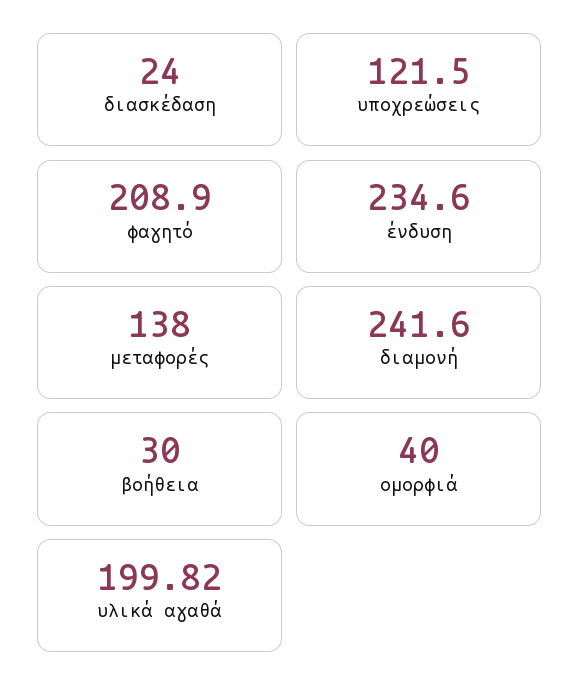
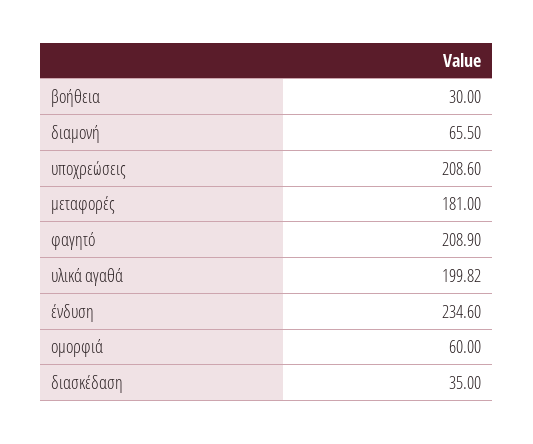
  {
-   "διασκέδαση": 24,
+   "διασκέδαση": 35,
-   "υποχρεώσεις": 121.5,
+   "υποχρεώσεις": 208.6,
    "φαγητό": 208.9,
    "ένδυση": 234.6,
-   "μεταφορές": 138,
+   "μεταφορές": 181,
-   "διαμονή": 241.6,
+   "διαμονή": 65.5,
    "βοήθεια": 30,
-   "ομορφιά": 40,
+   "ομορφιά": 60,
    "υλικά αγαθά": 199.82
  }

